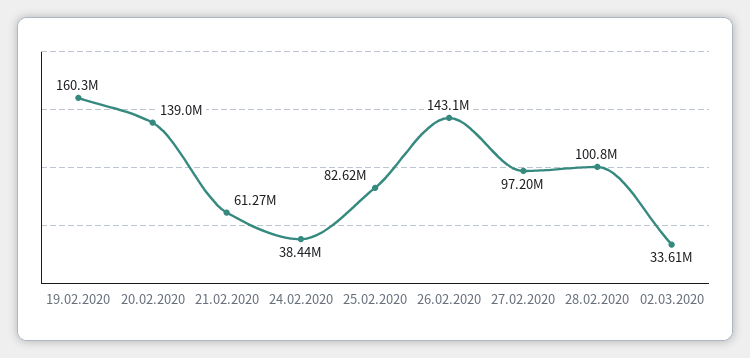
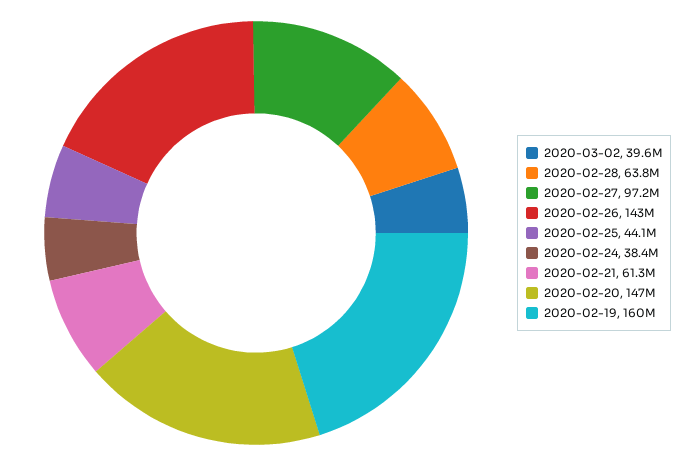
  {
    "19.02.2020": 160300000,
-   "20.02.2020": 139000000,
+   "20.02.2020": 147000000,
    "21.02.2020": 61270000,
    "24.02.2020": 38440000,
-   "25.02.2020": 82620000,
+   "25.02.2020": 44100000,
    "26.02.2020": 143100000,
    "27.02.2020": 97200000,
-   "28.02.2020": 100800000,
+   "28.02.2020": 63800000,
-   "02.03.2020": 33610000
+   "02.03.2020": 39600000
  }

